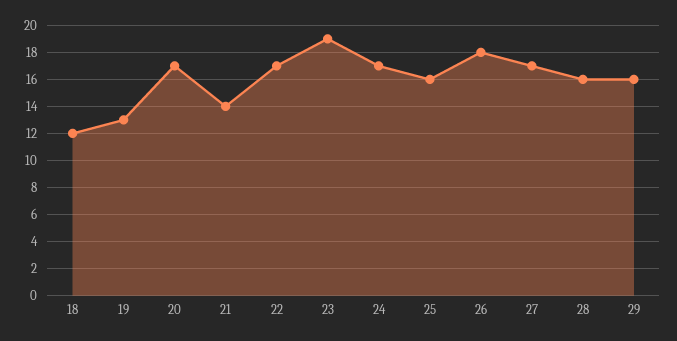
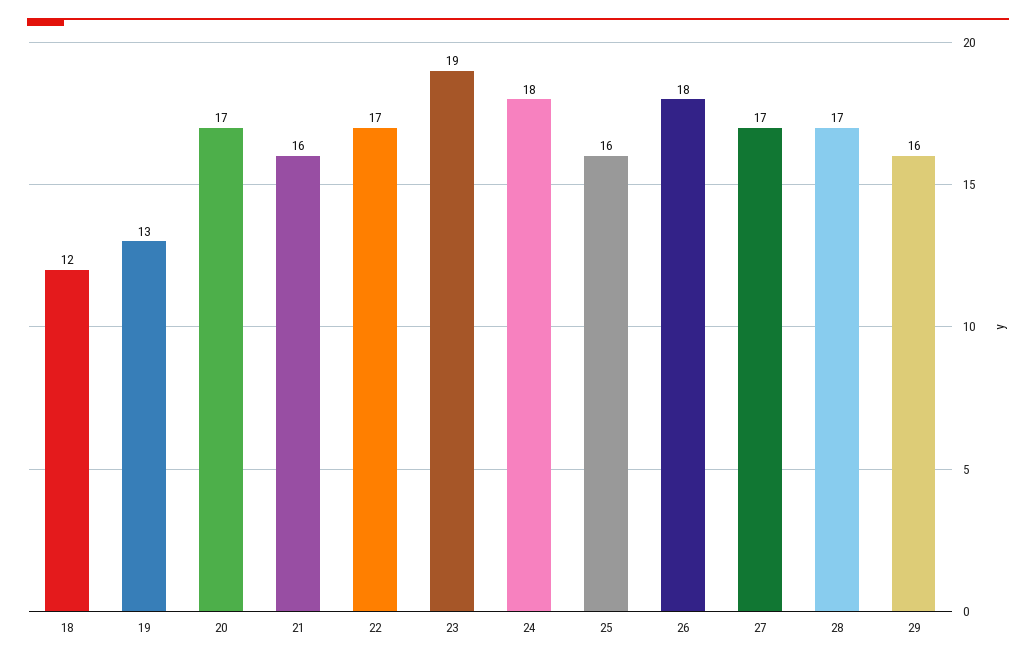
  {
    "18": 12,
    "19": 13,
    "20": 17,
-   "21": 14,
+   "21": 16,
    "22": 17,
    "23": 19,
-   "24": 17,
+   "24": 18,
    "25": 16,
    "26": 18,
    "27": 17,
-   "28": 16,
+   "28": 17,
    "29": 16
  }

